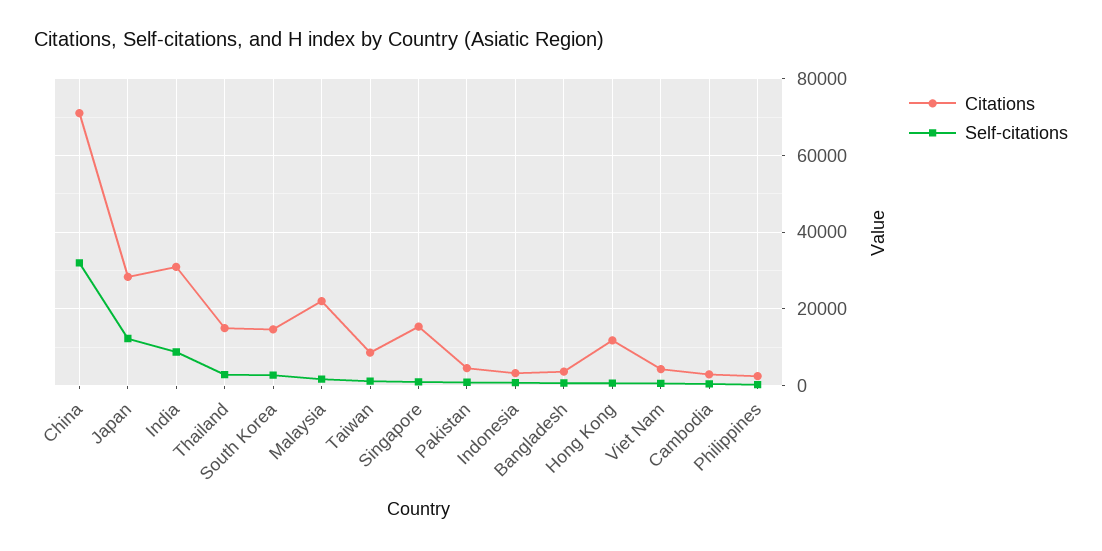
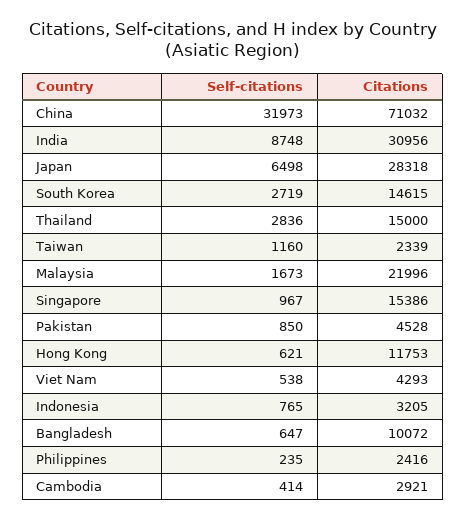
  {
    "Citations": {
      "China": 71032,
      "Japan": 28318,
      "India": 30956,
      "Thailand": 15000,
      "South Korea": 14615,
      "Malaysia": 21996,
-     "Taiwan": 8000,
+     "Taiwan": 2339,
      "Singapore": 15386,
      "Pakistan": 4528,
      "Indonesia": 3205,
-     "Bangladesh": 4000,
+     "Bangladesh": 10072,
      "Hong Kong": 11753,
      "Viet Nam": 4293,
      "Cambodia": 2921,
      "Philippines": 2416
    },
    "Self-citations": {
      "China": 31973,
-     "Japan": 12000,
+     "Japan": 6498,
      "India": 8748,
      "Thailand": 2836,
      "South Korea": 2719,
      "Malaysia": 1673,
      "Taiwan": 1160,
      "Singapore": 967,
      "Pakistan": 850,
      "Indonesia": 765,
      "Bangladesh": 647,
      "Hong Kong": 621,
      "Viet Nam": 538,
      "Cambodia": 414,
      "Philippines": 235
    }
  }

